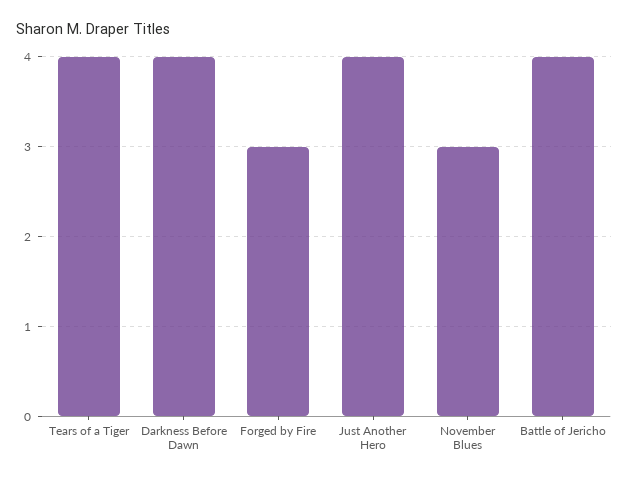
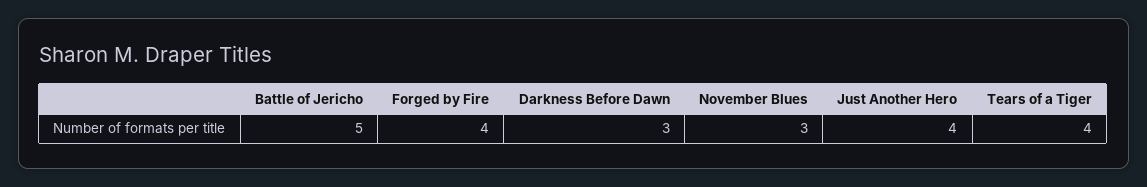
  {
    "Tears of a Tiger": 4,
-   "Darkness Before Dawn": 4,
+   "Darkness Before Dawn": 3,
-   "Forged by Fire": 3,
+   "Forged by Fire": 4,
    "Just Another Hero": 4,
    "November Blues": 3,
-   "Battle of Jericho": 4
+   "Battle of Jericho": 5
  }

